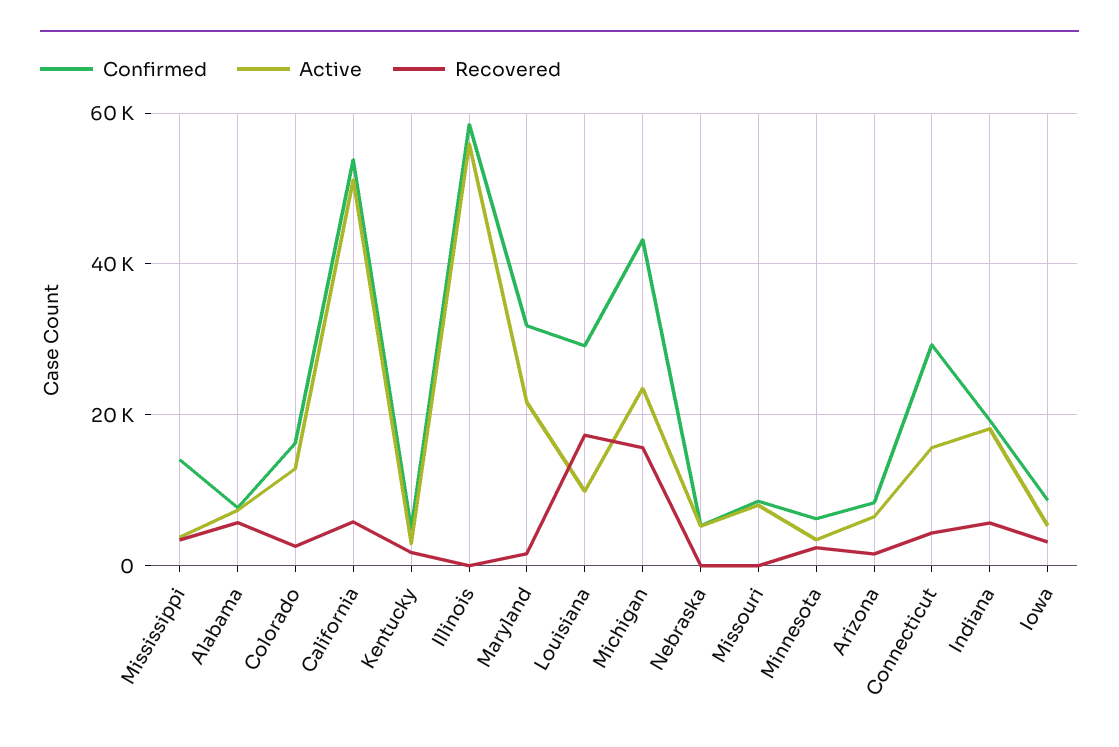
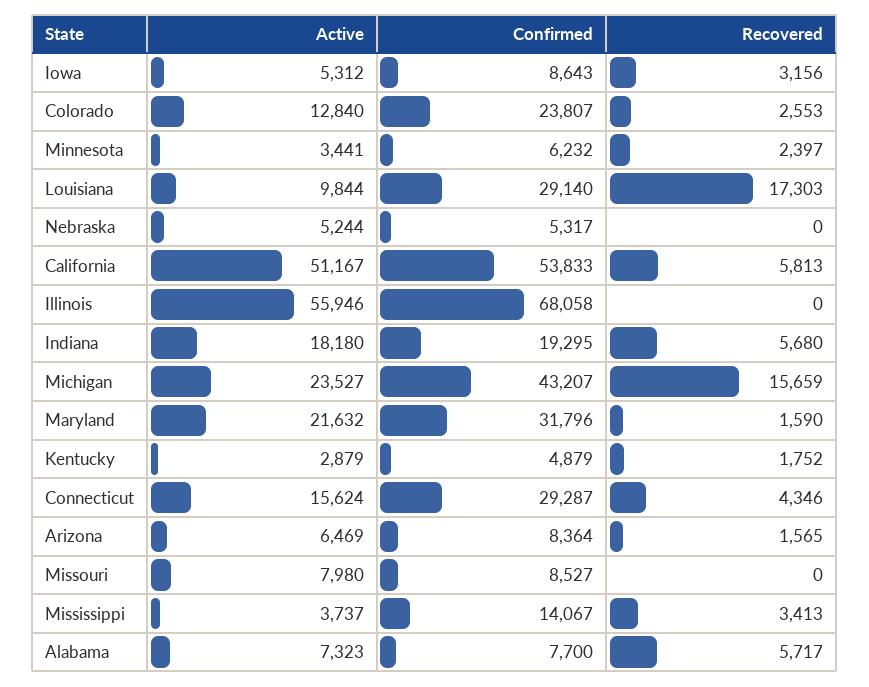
  {
    "Confirmed": {
      "Mississippi": 14067,
      "Alabama": 7700,
-     "Colorado": 16000,
+     "Colorado": 23807,
      "California": 53833,
      "Kentucky": 4879,
-     "Illinois": 58000,
+     "Illinois": 68058,
      "Maryland": 31796,
      "Louisiana": 29140,
      "Michigan": 43207,
      "Nebraska": 5317,
      "Missouri": 8527,
      "Minnesota": 6232,
      "Arizona": 8364,
      "Connecticut": 29287,
      "Indiana": 19295,
      "Iowa": 8643
    },
    "Active": {
      "Mississippi": 3737,
      "Alabama": 7323,
      "Colorado": 12840,
      "California": 51167,
      "Kentucky": 2879,
      "Illinois": 55946,
      "Maryland": 21632,
      "Louisiana": 9844,
      "Michigan": 23527,
      "Nebraska": 5244,
      "Missouri": 7980,
      "Minnesota": 3441,
      "Arizona": 6469,
      "Connecticut": 15624,
      "Indiana": 18180,
      "Iowa": 5312
    },
    "Recovered": {
      "Mississippi": 3413,
      "Alabama": 5717,
      "Colorado": 2553,
      "California": 5813,
      "Kentucky": 1752,
      "Illinois": 0,
      "Maryland": 1590,
      "Louisiana": 17303,
      "Michigan": 15659,
      "Nebraska": 0,
      "Missouri": 0,
      "Minnesota": 2397,
      "Arizona": 1565,
      "Connecticut": 4346,
      "Indiana": 5680,
      "Iowa": 3156
    }
  }

